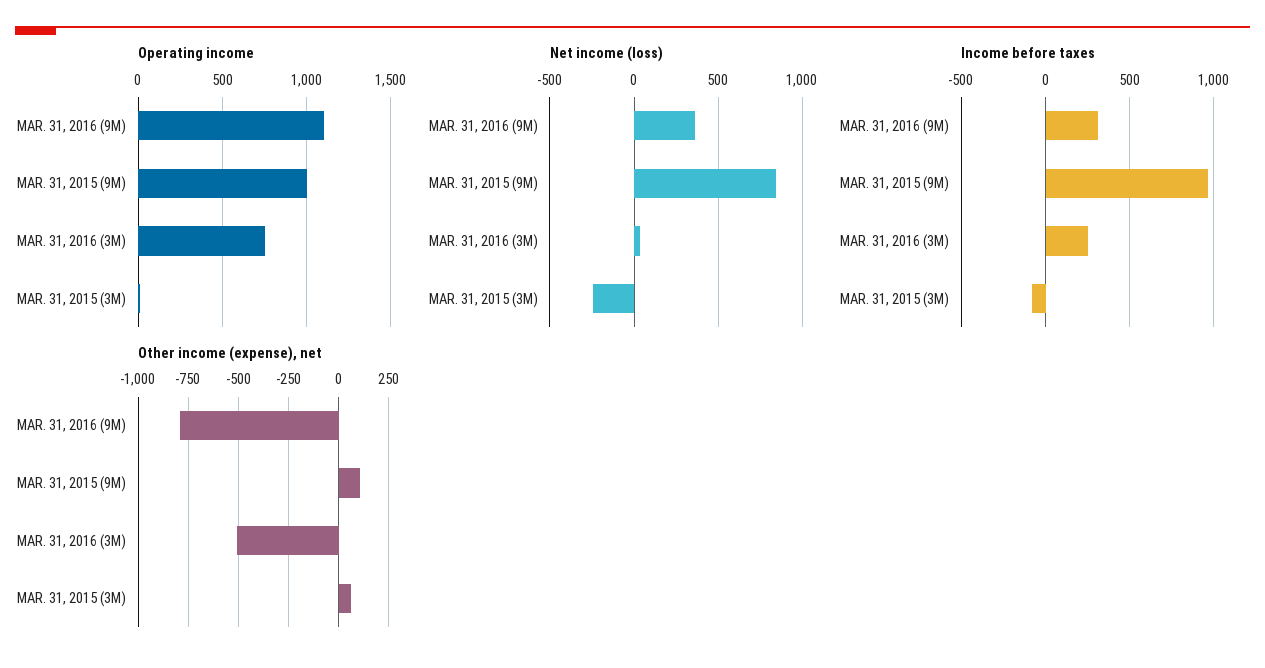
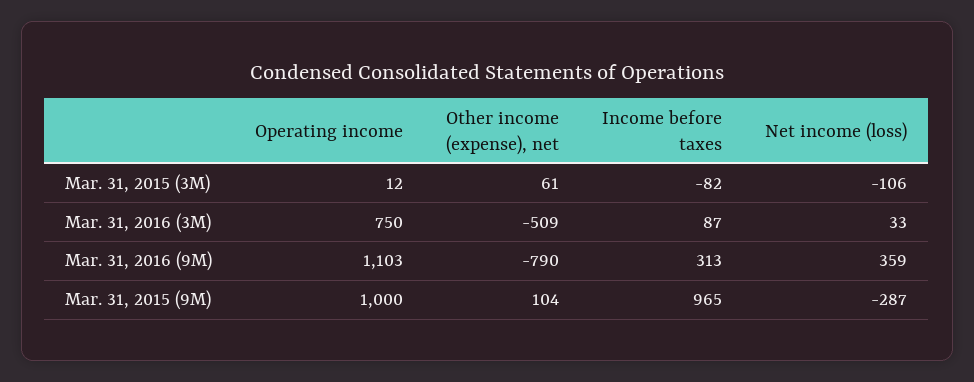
  {
    "Operating income": {
      "MAR. 31, 2016 (9M)": 1103,
      "MAR. 31, 2015 (9M)": 1000,
      "MAR. 31, 2016 (3M)": 750,
      "MAR. 31, 2015 (3M)": 12
    },
    "Net income (loss)": {
      "MAR. 31, 2016 (9M)": 359,
-     "MAR. 31, 2015 (9M)": 850,
+     "MAR. 31, 2015 (9M)": -287,
      "MAR. 31, 2016 (3M)": 33,
-     "MAR. 31, 2015 (3M)": -250
+     "MAR. 31, 2015 (3M)": -106
    },
    "Income before taxes": {
      "MAR. 31, 2016 (9M)": 313,
      "MAR. 31, 2015 (9M)": 965,
-     "MAR. 31, 2016 (3M)": 250,
+     "MAR. 31, 2016 (3M)": 87,
      "MAR. 31, 2015 (3M)": -82
    },
    "Other income (expense), net": {
      "MAR. 31, 2016 (9M)": -790,
      "MAR. 31, 2015 (9M)": 104,
      "MAR. 31, 2016 (3M)": -509,
      "MAR. 31, 2015 (3M)": 61
    }
  }

